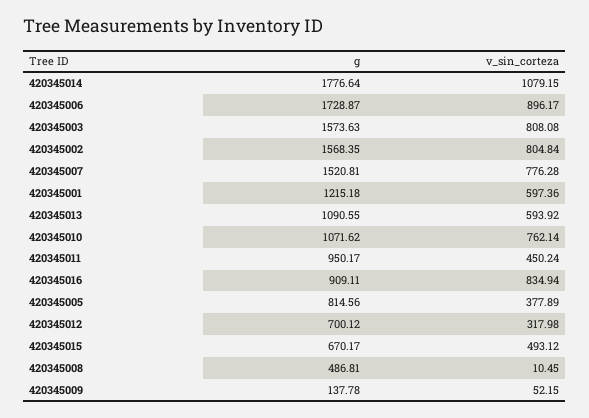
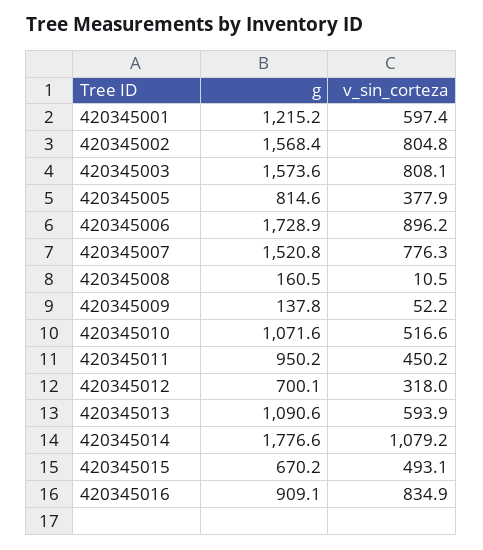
  {
    "g": {
      "420345014": 1776.64,
      "420345006": 1728.87,
      "420345003": 1573.63,
      "420345002": 1568.35,
      "420345007": 1520.81,
      "420345001": 1215.18,
      "420345013": 1090.55,
      "420345010": 1071.62,
      "420345011": 950.17,
      "420345016": 909.11,
      "420345005": 814.56,
      "420345012": 700.12,
      "420345015": 670.17,
-     "420345008": 486.81,
+     "420345008": 160.5,
      "420345009": 137.78
    },
    "v_sin_corteza": {
      "420345014": 1079.15,
      "420345006": 896.17,
      "420345003": 808.08,
      "420345002": 804.84,
      "420345007": 776.28,
      "420345001": 597.36,
      "420345013": 593.92,
-     "420345010": 762.14,
+     "420345010": 516.6,
      "420345011": 450.24,
      "420345016": 834.94,
      "420345005": 377.89,
      "420345012": 317.98,
      "420345015": 493.12,
      "420345008": 10.45,
      "420345009": 52.15
    }
  }

